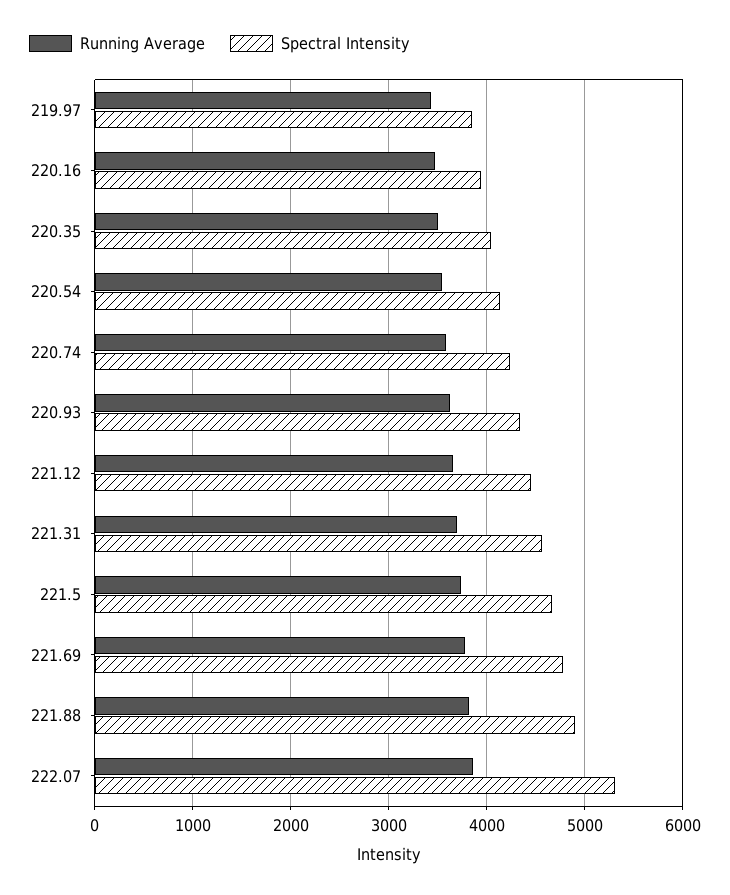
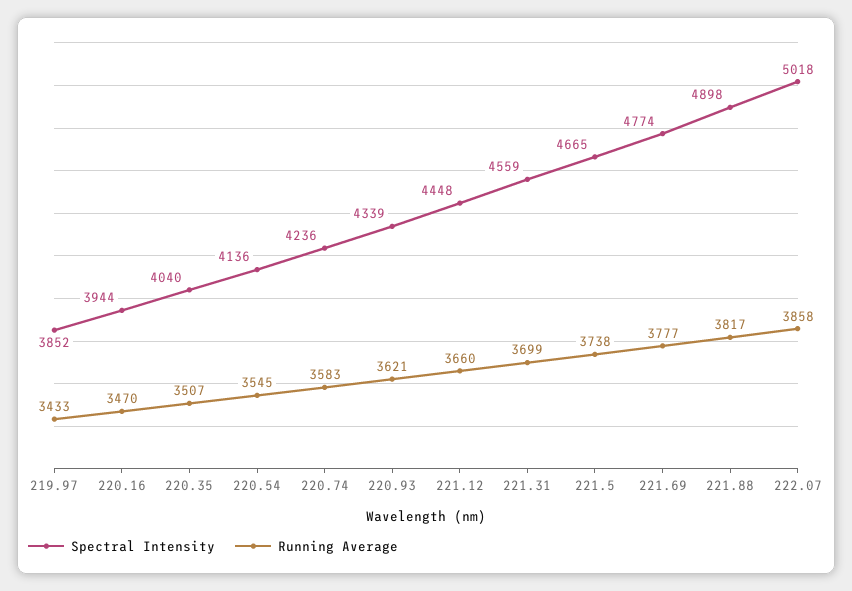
  {
    "Running Average": {
      "219.97": 3433,
      "220.16": 3470,
      "220.35": 3507,
      "220.54": 3545,
      "220.74": 3583,
      "220.93": 3621,
      "221.12": 3660,
      "221.31": 3699,
      "221.5": 3738,
      "221.69": 3777,
      "221.88": 3817,
      "222.07": 3858
    },
    "Spectral Intensity": {
      "219.97": 3852,
      "220.16": 3944,
      "220.35": 4040,
      "220.54": 4136,
      "220.74": 4236,
      "220.93": 4339,
      "221.12": 4448,
      "221.31": 4559,
      "221.5": 4665,
      "221.69": 4774,
      "221.88": 4898,
-     "222.07": 5300
+     "222.07": 5018
    }
  }

